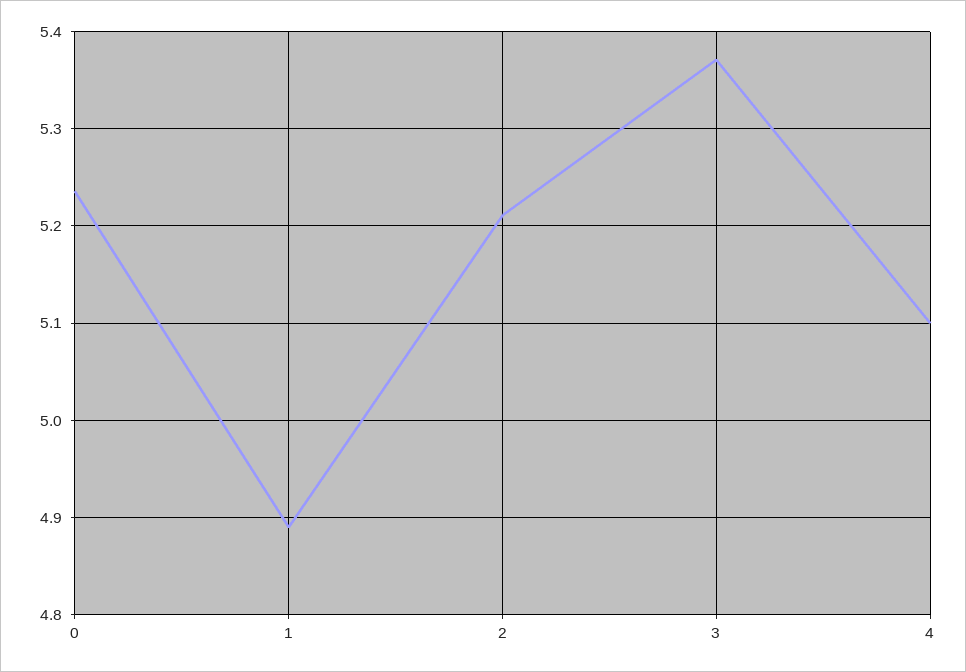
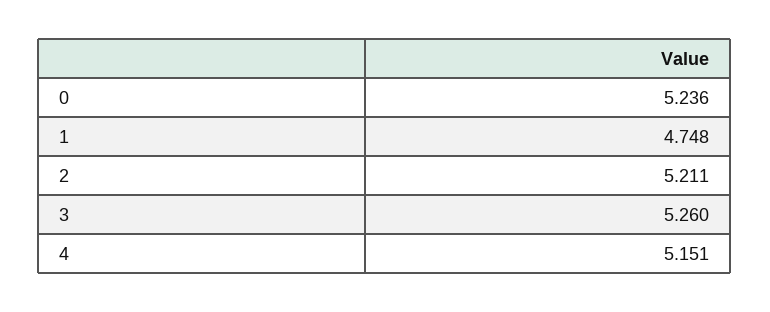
  {
    "0": 5.236,
-   "1": 4.89,
+   "1": 4.748,
    "2": 5.211,
-   "3": 5.37,
+   "3": 5.26,
-   "4": 5.1
+   "4": 5.151
  }

